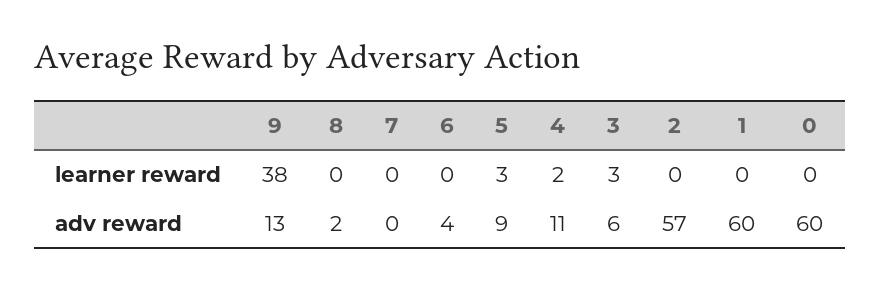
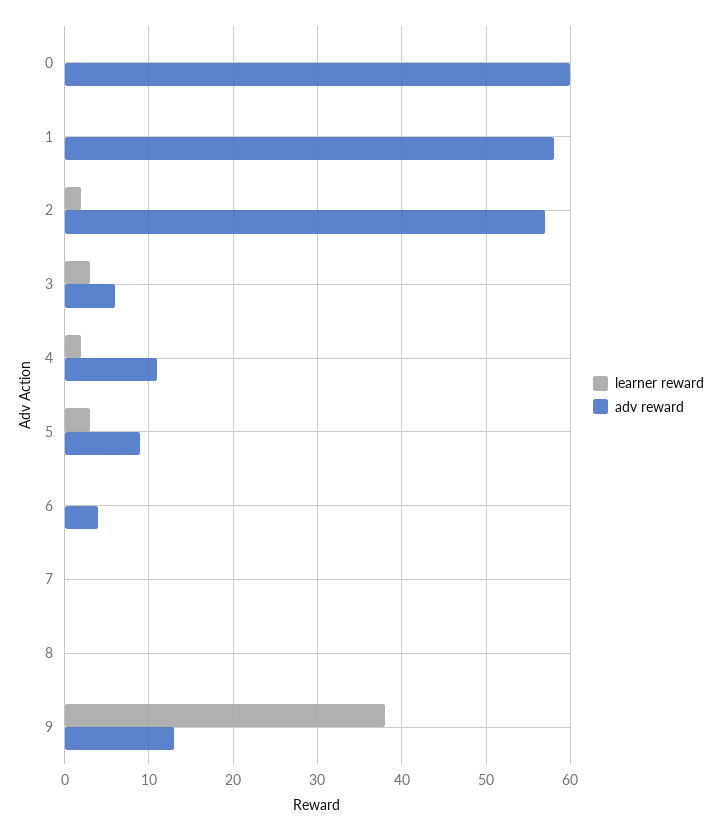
  {
    "learner reward": {
      "9": 38,
      "8": 0,
      "7": 0,
      "6": 0,
      "5": 3,
      "4": 2,
      "3": 3,
-     "2": 0,
+     "2": 2,
      "1": 0,
      "0": 0
    },
    "adv reward": {
      "9": 13,
-     "8": 2,
+     "8": 0,
      "7": 0,
      "6": 4,
      "5": 9,
      "4": 11,
      "3": 6,
      "2": 57,
-     "1": 60,
+     "1": 58,
      "0": 60
    }
  }

